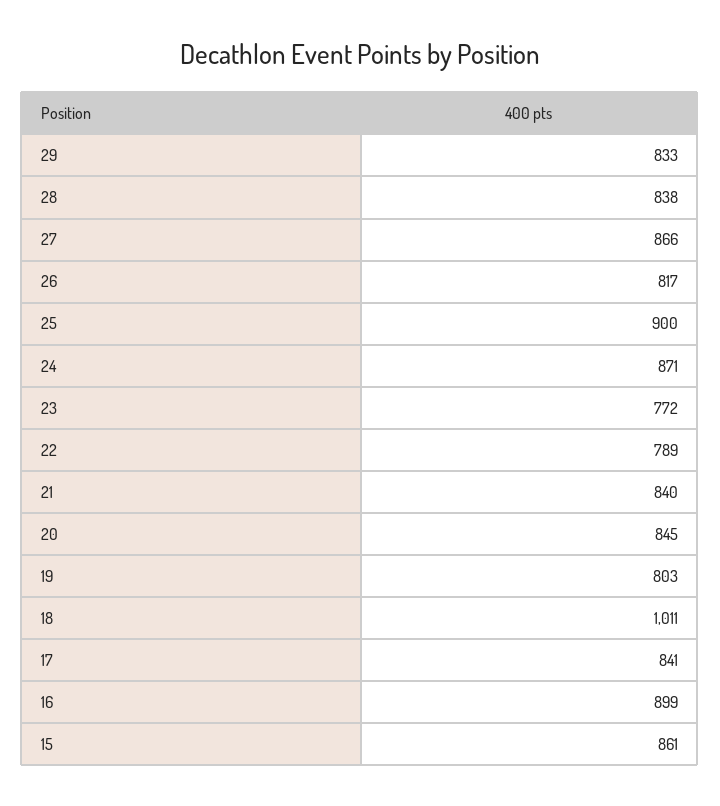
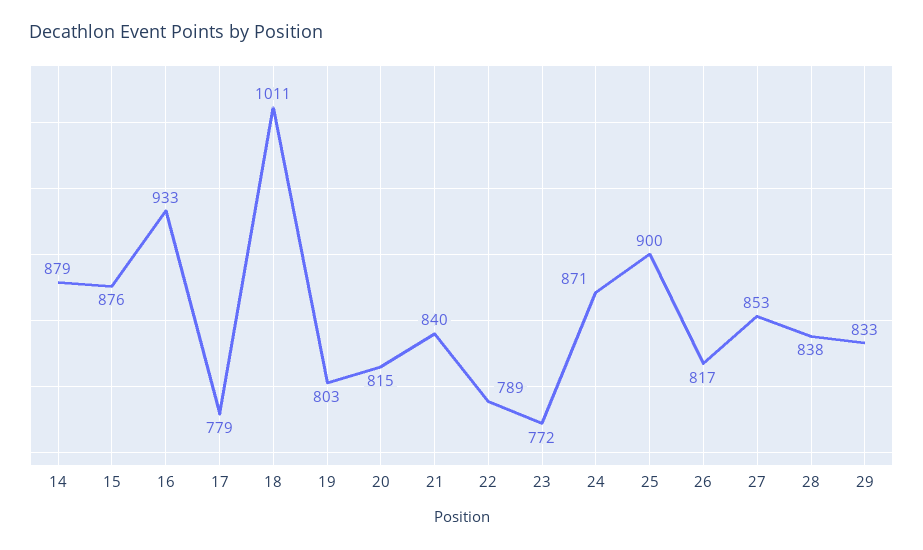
  {
    "29": 833,
    "28": 838,
-   "27": 866,
+   "27": 853,
    "26": 817,
    "25": 900,
    "24": 871,
    "23": 772,
    "22": 789,
    "21": 840,
-   "20": 845,
+   "20": 815,
    "19": 803,
    "18": 1011,
-   "17": 841,
+   "17": 779,
-   "16": 899,
+   "16": 933,
-   "15": 861
+   "15": 876,
+   "14": 879
  }

